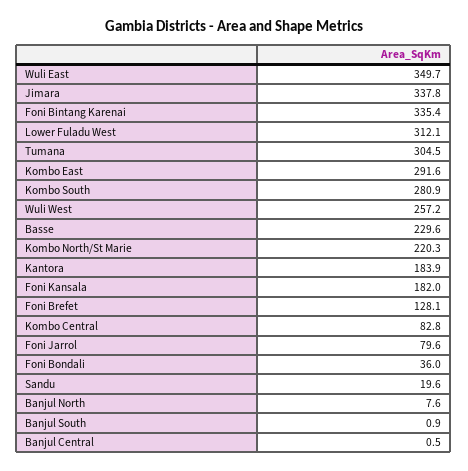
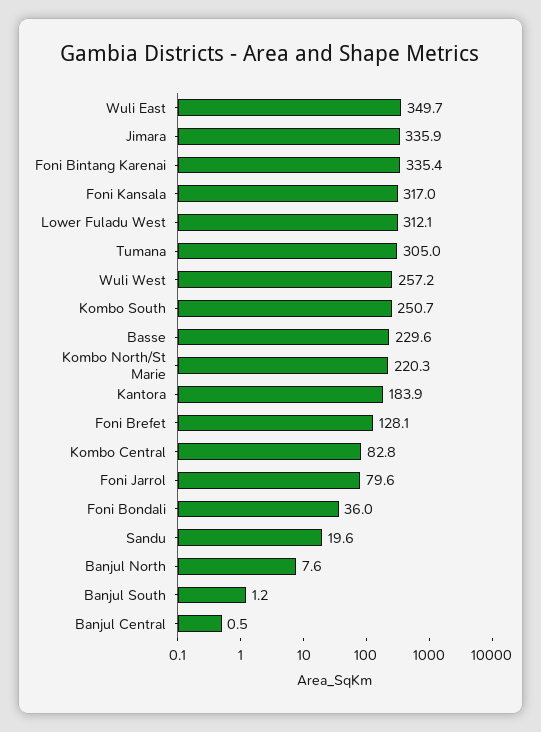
  {
    "Wuli East": 349.7,
-   "Jimara": 337.8,
+   "Jimara": 335.9,
    "Foni Bintang Karenai": 335.4,
    "Lower Fuladu West": 312.1,
-   "Tumana": 304.5,
+   "Tumana": 305,
-   "Kombo East": 291.6,
-   "Kombo South": 280.9,
+   "Kombo South": 250.7,
    "Wuli West": 257.2,
    "Basse": 229.6,
    "Kombo North/St Marie": 220.3,
    "Kantora": 183.9,
-   "Foni Kansala": 182,
+   "Foni Kansala": 317,
    "Foni Brefet": 128.1,
    "Kombo Central": 82.8,
    "Foni Jarrol": 79.6,
    "Foni Bondali": 36,
    "Sandu": 19.6,
    "Banjul North": 7.6,
-   "Banjul South": 0.9,
+   "Banjul South": 1.2,
    "Banjul Central": 0.5
  }

